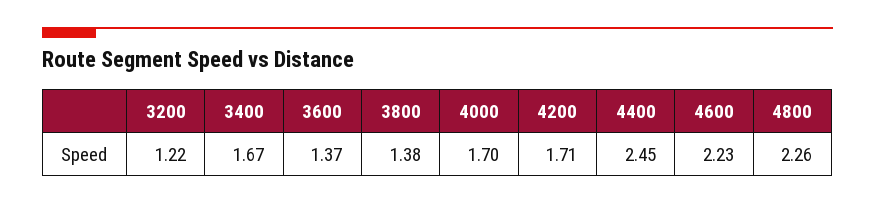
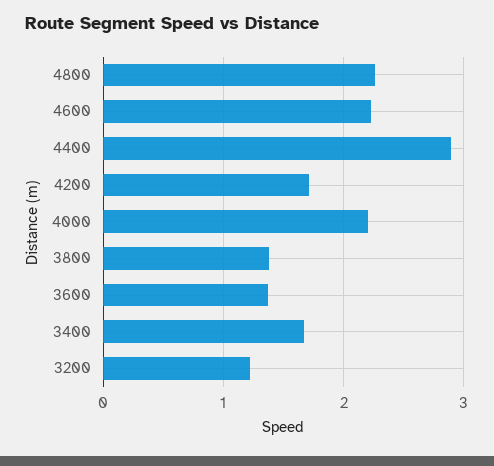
  {
    "3200": 1.22,
    "3400": 1.67,
    "3600": 1.37,
    "3800": 1.38,
-   "4000": 1.7,
+   "4000": 2.2,
    "4200": 1.71,
-   "4400": 2.45,
+   "4400": 2.9,
    "4600": 2.23,
    "4800": 2.26
  }

